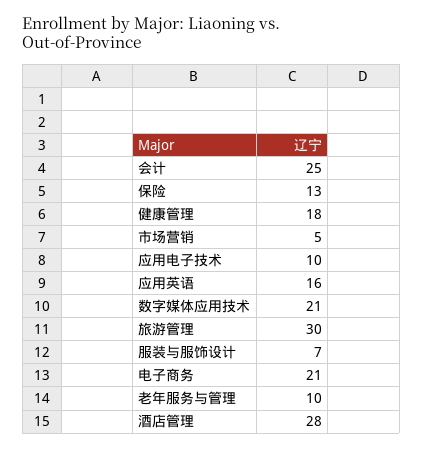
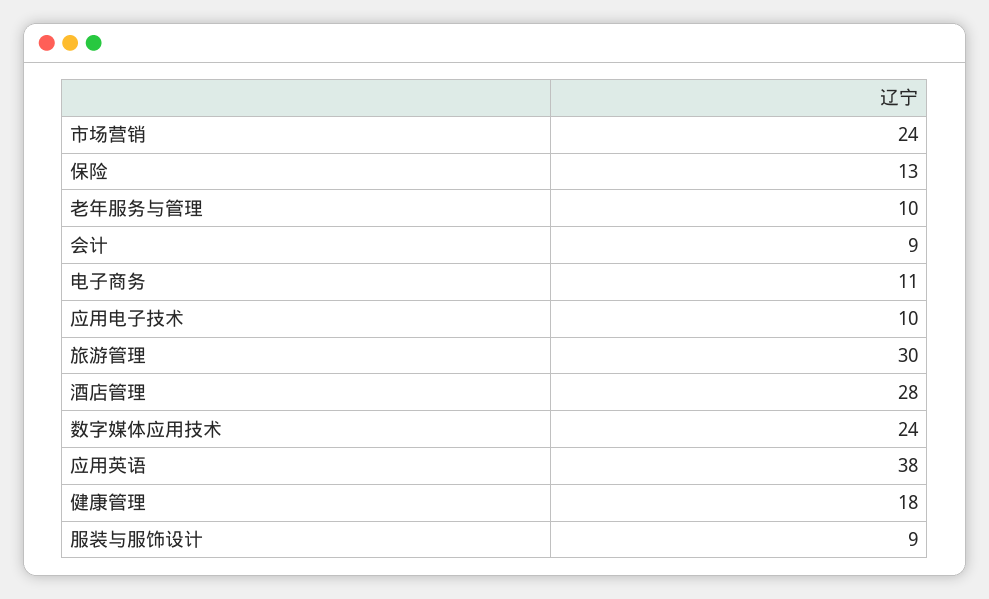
  {
-   "会计": 25,
+   "会计": 9,
    "保险": 13,
    "健康管理": 18,
-   "市场营销": 5,
+   "市场营销": 24,
    "应用电子技术": 10,
-   "应用英语": 16,
+   "应用英语": 38,
-   "数字媒体应用技术": 21,
+   "数字媒体应用技术": 24,
    "旅游管理": 30,
-   "服装与服饰设计": 7,
+   "服装与服饰设计": 9,
-   "电子商务": 21,
+   "电子商务": 11,
    "老年服务与管理": 10,
    "酒店管理": 28
  }

